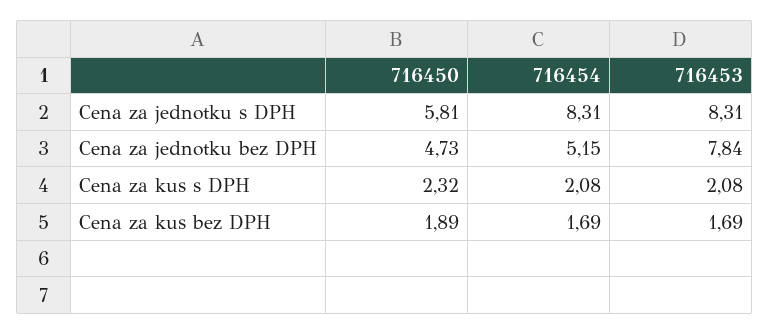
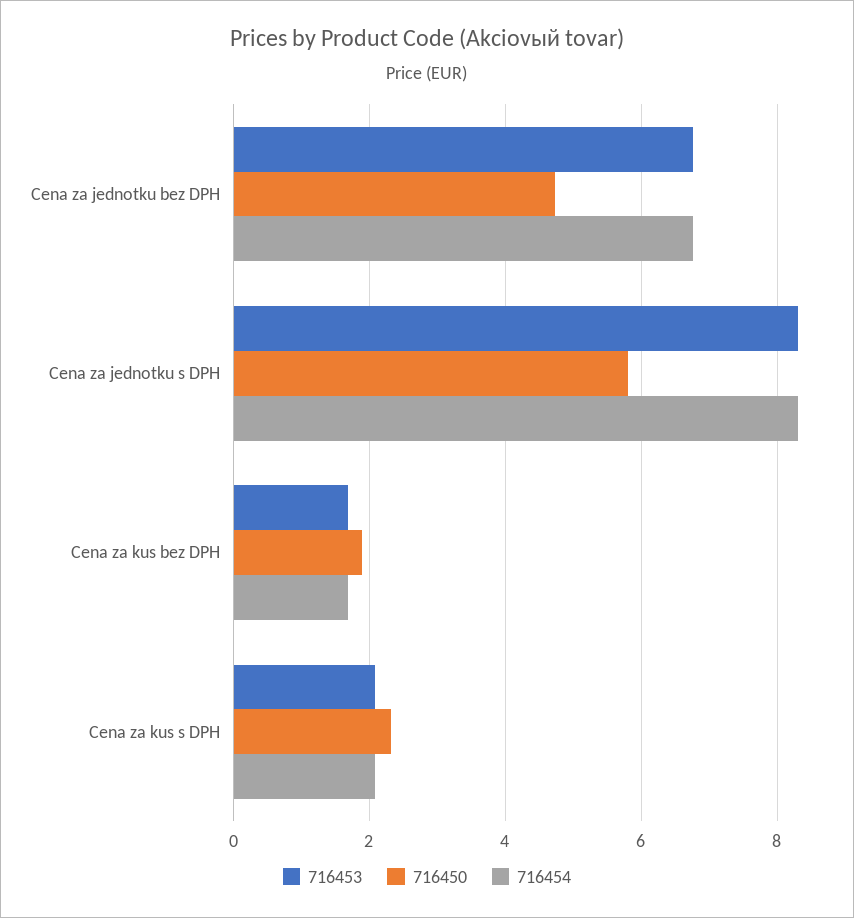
  {
    "716450": {
      "Cena za jednotku s DPH": 5.81,
      "Cena za jednotku bez DPH": 4.73,
      "Cena za kus s DPH": 2.32,
      "Cena za kus bez DPH": 1.89
    },
    "716454": {
      "Cena za jednotku s DPH": 8.31,
-     "Cena za jednotku bez DPH": 5.15,
+     "Cena za jednotku bez DPH": 6.8,
      "Cena za kus s DPH": 2.08,
      "Cena za kus bez DPH": 1.69
    },
    "716453": {
      "Cena za jednotku s DPH": 8.31,
-     "Cena za jednotku bez DPH": 7.84,
+     "Cena za jednotku bez DPH": 6.8,
      "Cena za kus s DPH": 2.08,
      "Cena za kus bez DPH": 1.69
    }
  }

